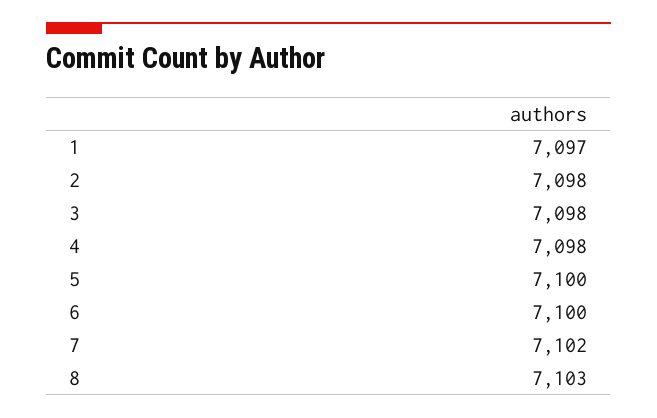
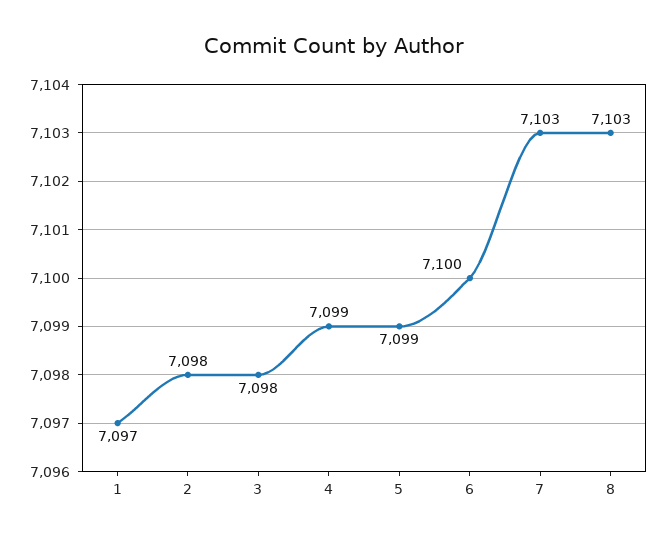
  {
    "1": 7097,
    "2": 7098,
    "3": 7098,
-   "4": 7098,
+   "4": 7099,
-   "5": 7100,
+   "5": 7099,
    "6": 7100,
-   "7": 7102,
+   "7": 7103,
    "8": 7103
  }

